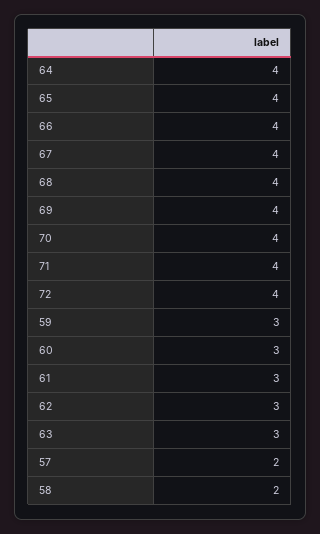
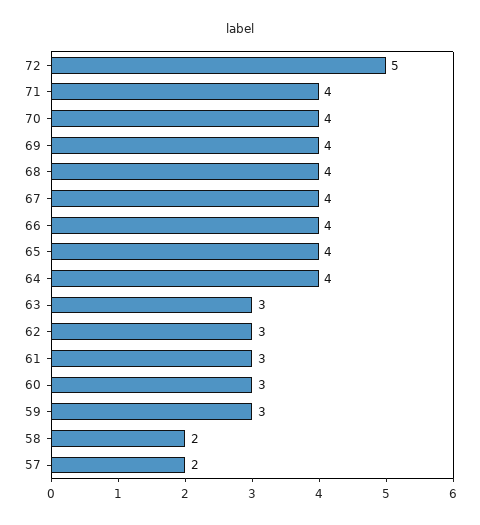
  {
    "64": 4,
    "65": 4,
    "66": 4,
    "67": 4,
    "68": 4,
    "69": 4,
    "70": 4,
    "71": 4,
-   "72": 4,
+   "72": 5,
    "59": 3,
    "60": 3,
    "61": 3,
    "62": 3,
    "63": 3,
    "57": 2,
    "58": 2
  }

